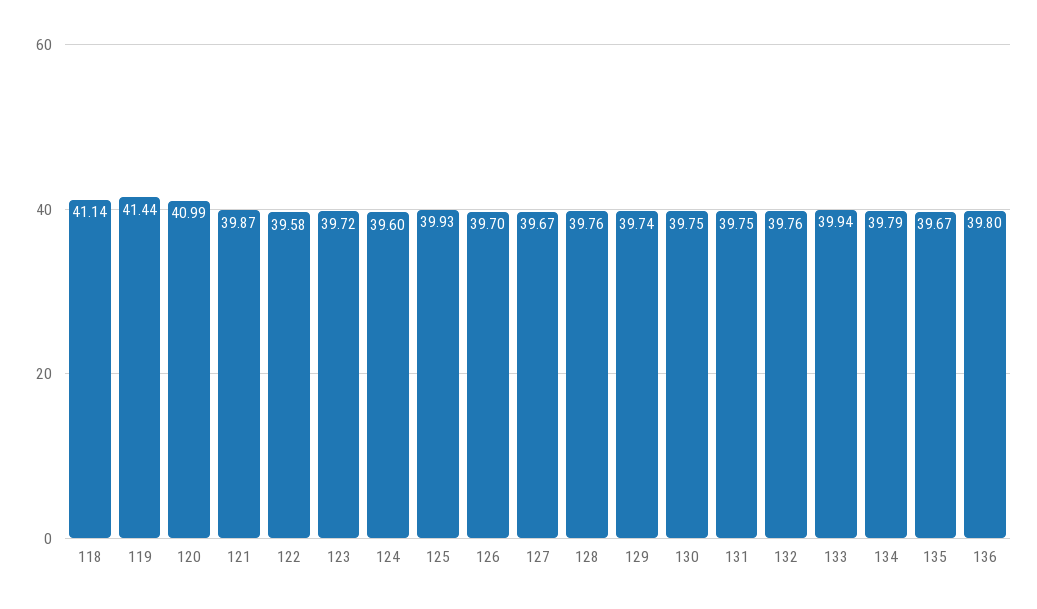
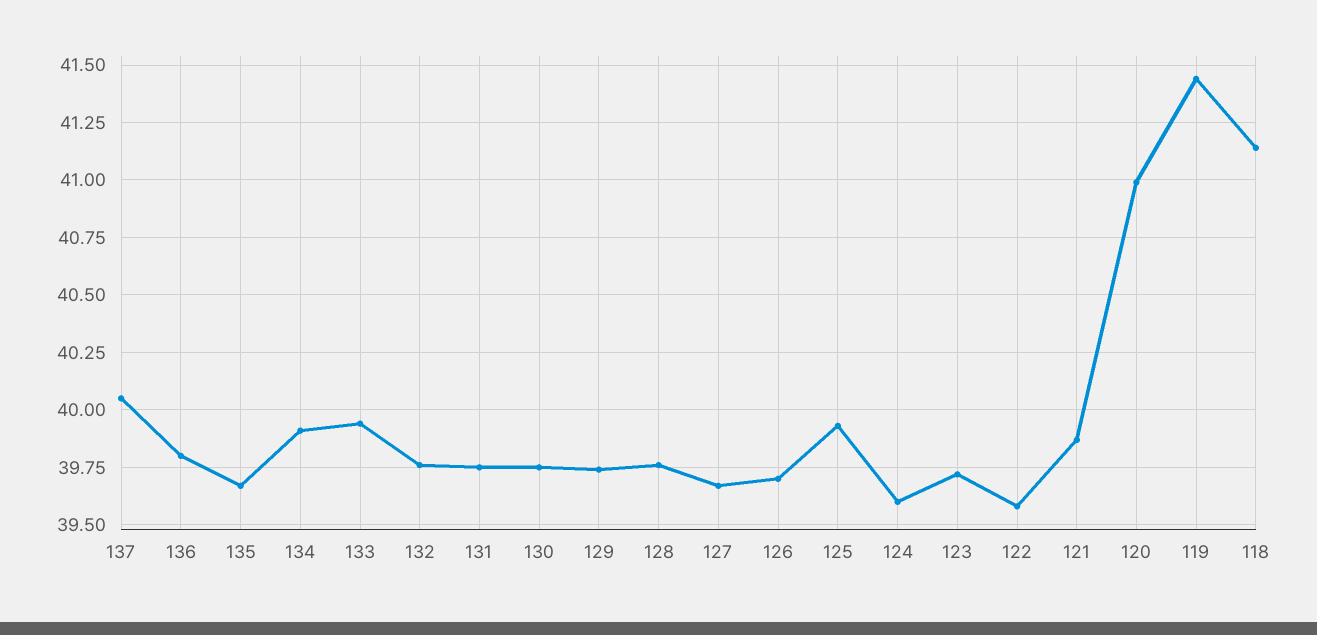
  {
    "118": 41.14,
    "119": 41.44,
    "120": 40.99,
    "121": 39.87,
    "122": 39.58,
    "123": 39.72,
    "124": 39.6,
    "125": 39.93,
    "126": 39.7,
    "127": 39.67,
    "128": 39.76,
    "129": 39.74,
    "130": 39.75,
    "131": 39.75,
    "132": 39.76,
    "133": 39.94,
-   "134": 39.79,
+   "134": 39.9,
    "135": 39.67,
-   "136": 39.8
+   "136": 39.8,
+   "137": 40.05
  }

